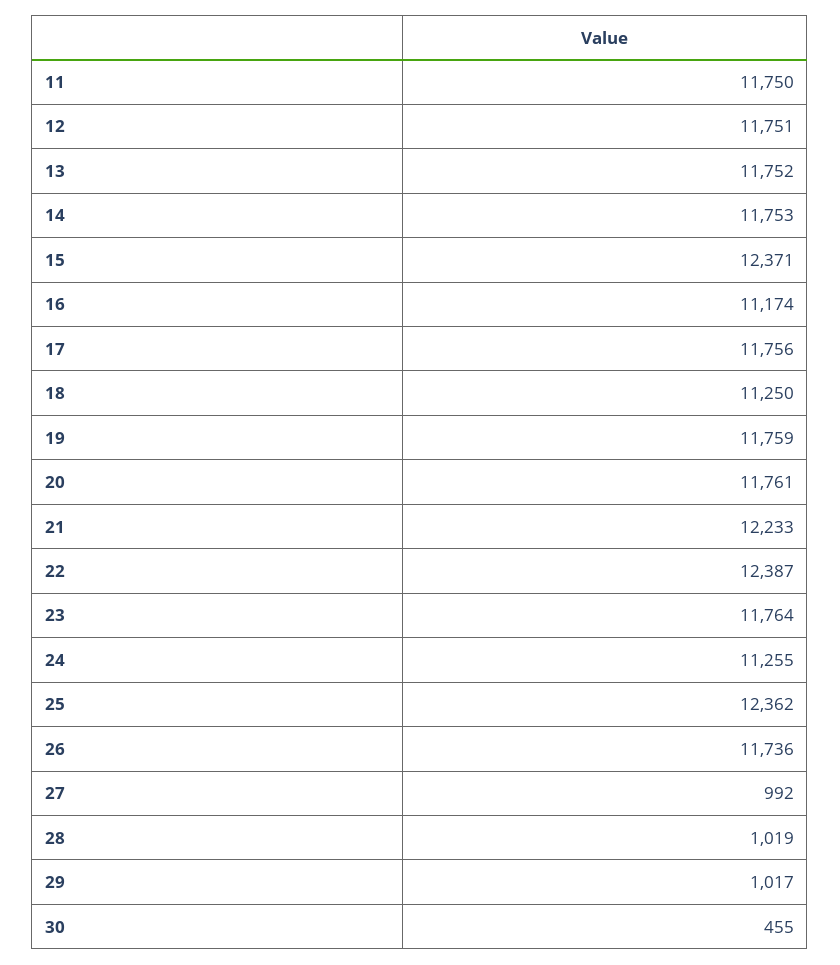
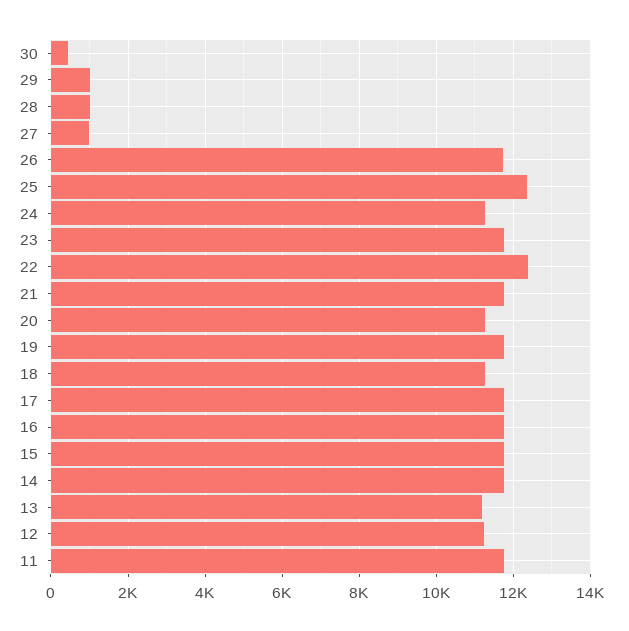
  {
    "11": 11750,
-   "12": 11751,
+   "12": 11200,
-   "13": 11752,
+   "13": 11200,
    "14": 11753,
-   "15": 12371,
+   "15": 11800,
-   "16": 11174,
+   "16": 11800,
    "17": 11756,
    "18": 11250,
    "19": 11759,
-   "20": 11761,
+   "20": 11200,
-   "21": 12233,
+   "21": 11800,
    "22": 12387,
    "23": 11764,
    "24": 11255,
    "25": 12362,
    "26": 11736,
    "27": 992,
    "28": 1019,
    "29": 1017,
    "30": 455
  }

